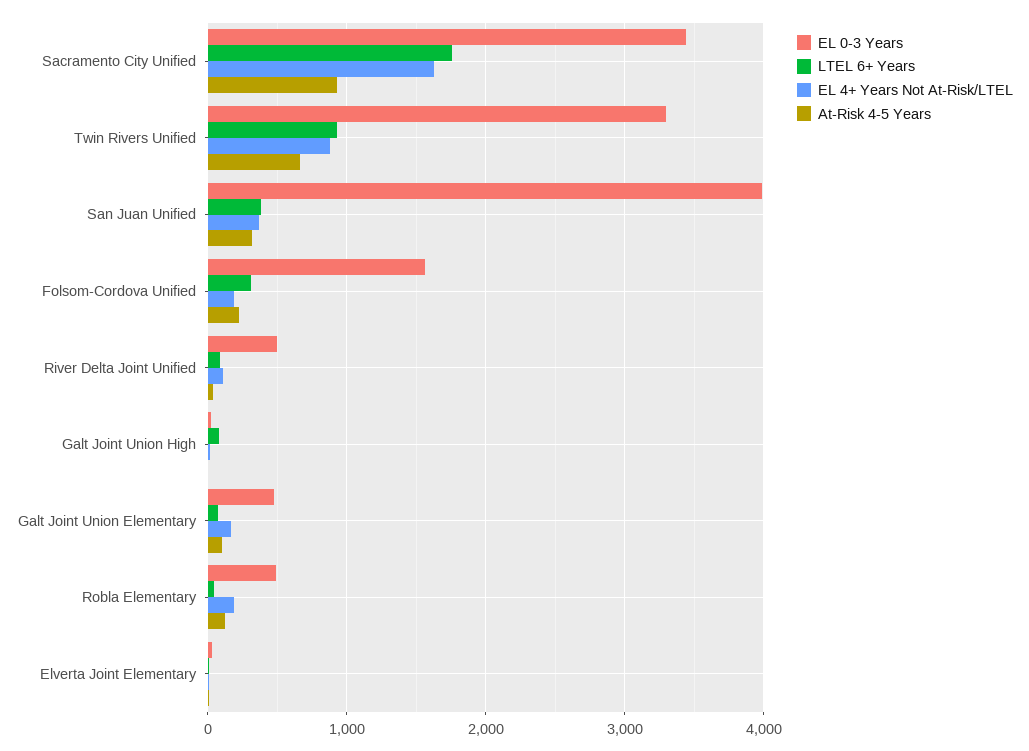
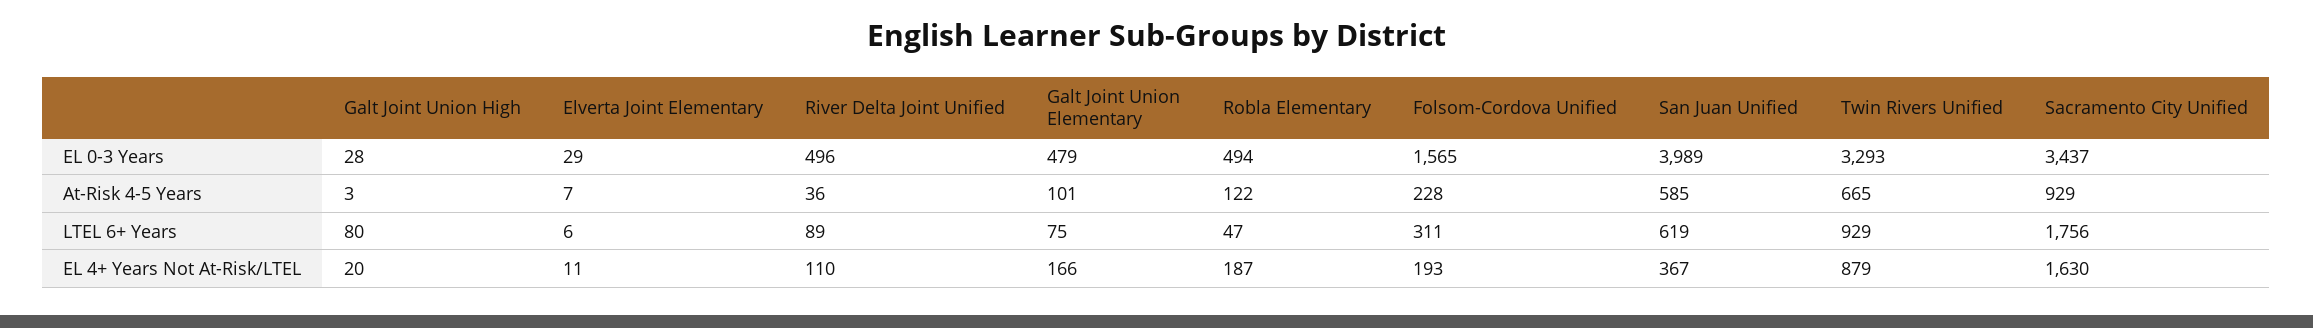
  {
    "EL 0-3 Years": {
      "Sacramento City Unified": 3437,
      "Twin Rivers Unified": 3293,
      "San Juan Unified": 3989,
      "Folsom-Cordova Unified": 1565,
      "River Delta Joint Unified": 496,
      "Galt Joint Union High": 28,
      "Galt Joint Union Elementary": 479,
      "Robla Elementary": 494,
      "Elverta Joint Elementary": 29
    },
    "LTEL 6+ Years": {
      "Sacramento City Unified": 1756,
      "Twin Rivers Unified": 929,
-     "San Juan Unified": 400,
+     "San Juan Unified": 619,
      "Folsom-Cordova Unified": 311,
      "River Delta Joint Unified": 89,
      "Galt Joint Union High": 80,
      "Galt Joint Union Elementary": 75,
      "Robla Elementary": 47,
      "Elverta Joint Elementary": 6
    },
    "EL 4+ Years Not At-Risk/LTEL": {
      "Sacramento City Unified": 1630,
      "Twin Rivers Unified": 879,
      "San Juan Unified": 367,
      "Folsom-Cordova Unified": 193,
      "River Delta Joint Unified": 110,
      "Galt Joint Union High": 20,
      "Galt Joint Union Elementary": 166,
      "Robla Elementary": 187,
      "Elverta Joint Elementary": 11
    },
    "At-Risk 4-5 Years": {
      "Sacramento City Unified": 929,
      "Twin Rivers Unified": 665,
-     "San Juan Unified": 300,
+     "San Juan Unified": 585,
      "Folsom-Cordova Unified": 228,
      "River Delta Joint Unified": 36,
      "Galt Joint Union High": 3,
      "Galt Joint Union Elementary": 101,
      "Robla Elementary": 122,
      "Elverta Joint Elementary": 7
    }
  }

